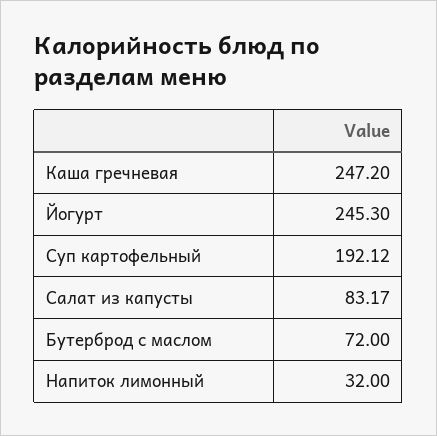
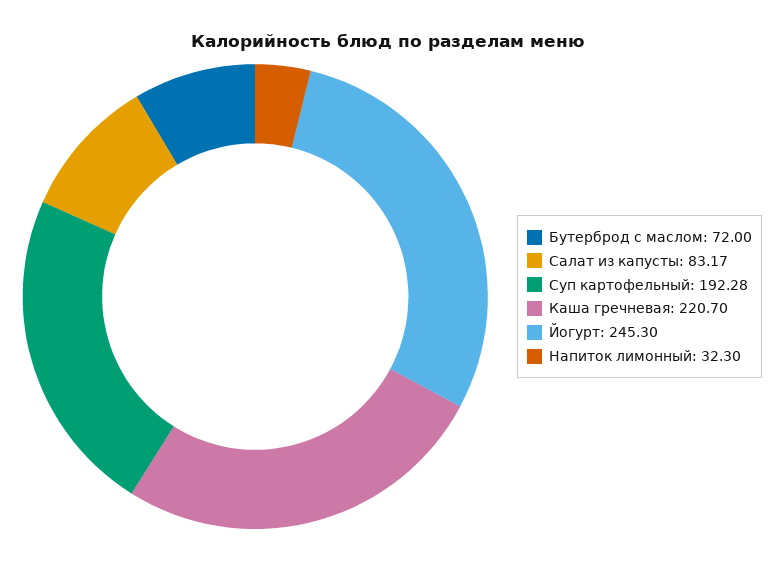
  {
-   "Каша гречневая": 247.2,
+   "Каша гречневая": 220.7,
    "Йогурт": 245.3,
-   "Суп картофельный": 192.12,
+   "Суп картофельный": 192.28,
    "Салат из капусты": 83.17,
    "Бутерброд с маслом": 72,
-   "Напиток лимонный": 32
+   "Напиток лимонный": 32.3
  }

